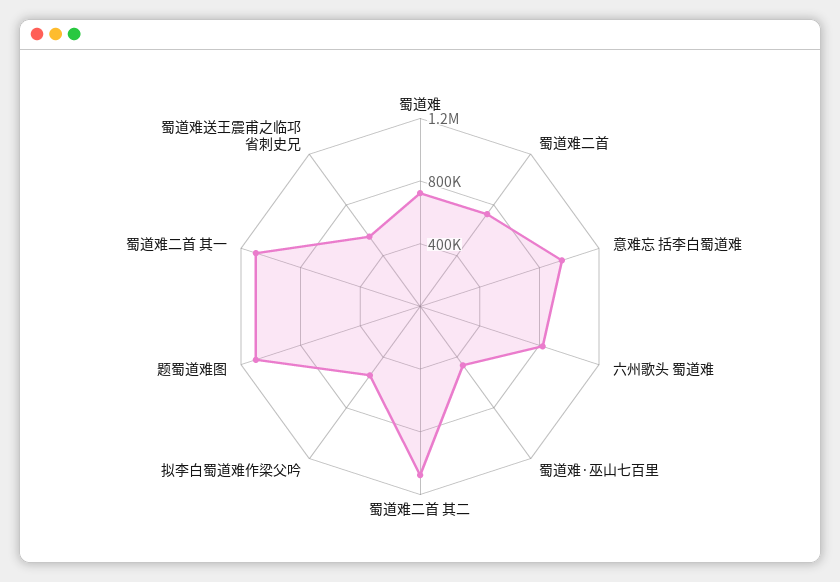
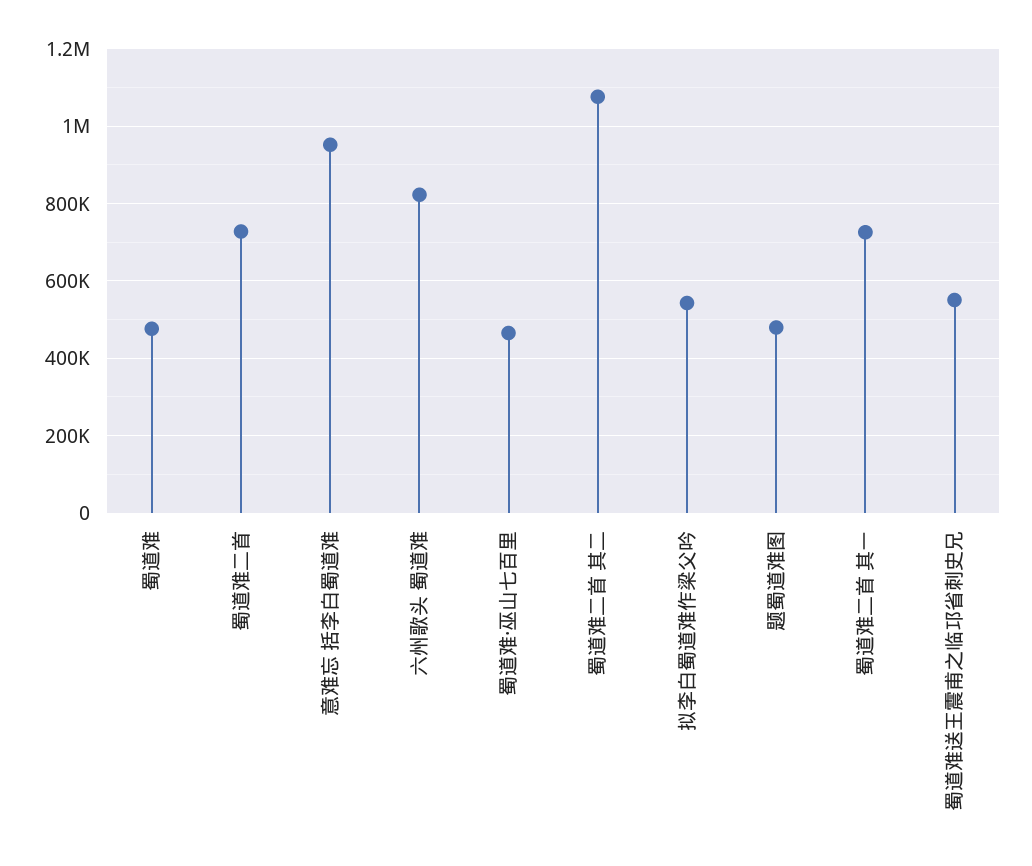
  {
-   "蜀道难": 700000,
+   "蜀道难": 480000,
    "蜀道难二首": 720000,
    "意难忘 括李白蜀道难": 960000,
    "六州歌头 蜀道难": 820000,
    "蜀道难·巫山七百里": 460000,
    "蜀道难二首 其二": 1080000,
    "拟李白蜀道难作梁父吟": 540000,
-   "题蜀道难图": 1100000,
+   "题蜀道难图": 480000,
-   "蜀道难二首 其一": 1100000,
+   "蜀道难二首 其一": 720000,
    "蜀道难送王震甫之临邛省刺史兄": 560000
  }

